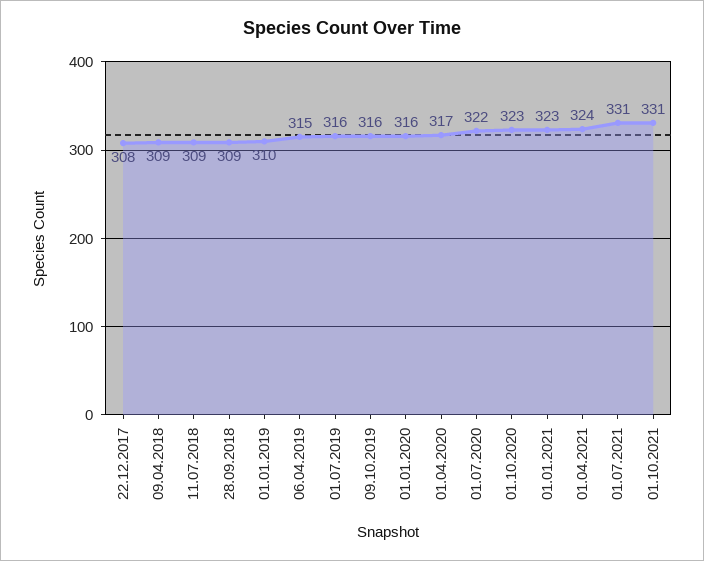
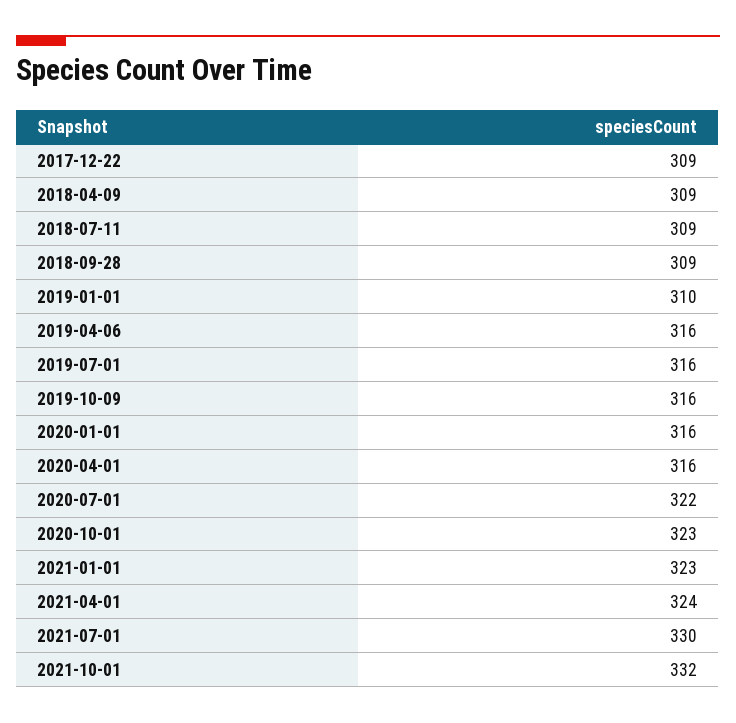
  {
-   "22.12.2017": 308,
+   "22.12.2017": 309,
    "09.04.2018": 309,
    "11.07.2018": 309,
    "28.09.2018": 309,
    "01.01.2019": 310,
-   "06.04.2019": 315,
+   "06.04.2019": 316,
    "01.07.2019": 316,
    "09.10.2019": 316,
    "01.01.2020": 316,
-   "01.04.2020": 317,
+   "01.04.2020": 316,
    "01.07.2020": 322,
    "01.10.2020": 323,
    "01.01.2021": 323,
    "01.04.2021": 324,
-   "01.07.2021": 331,
+   "01.07.2021": 330,
-   "01.10.2021": 331
+   "01.10.2021": 332
  }

